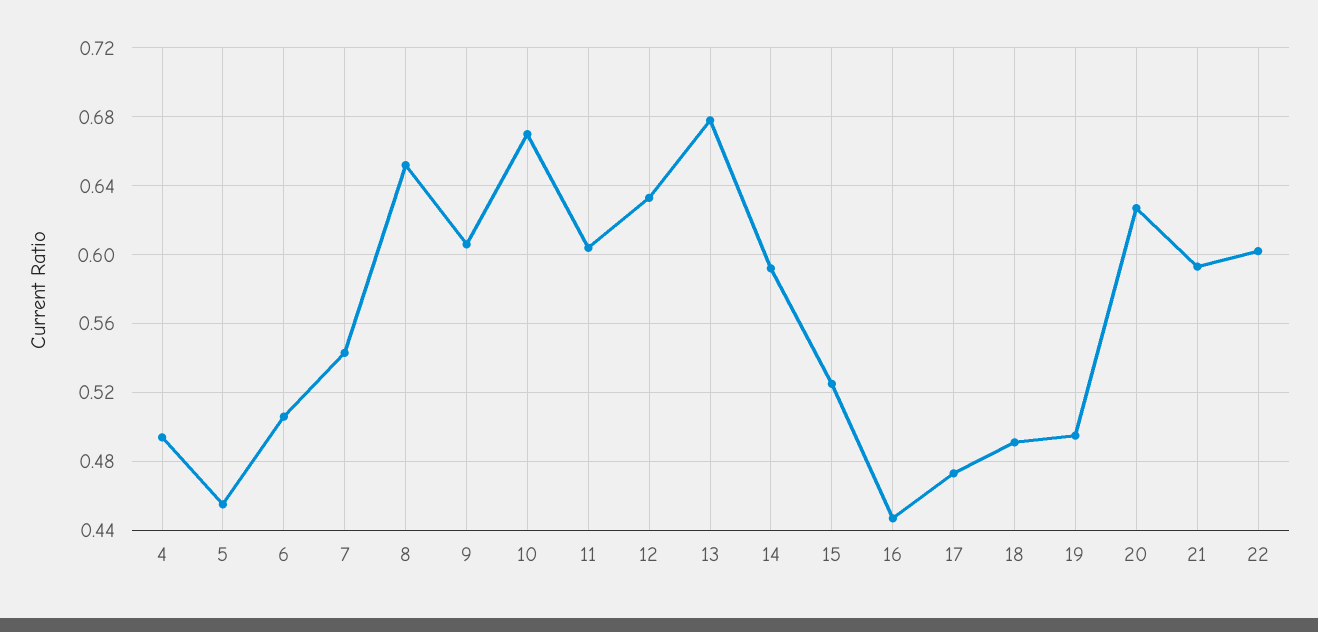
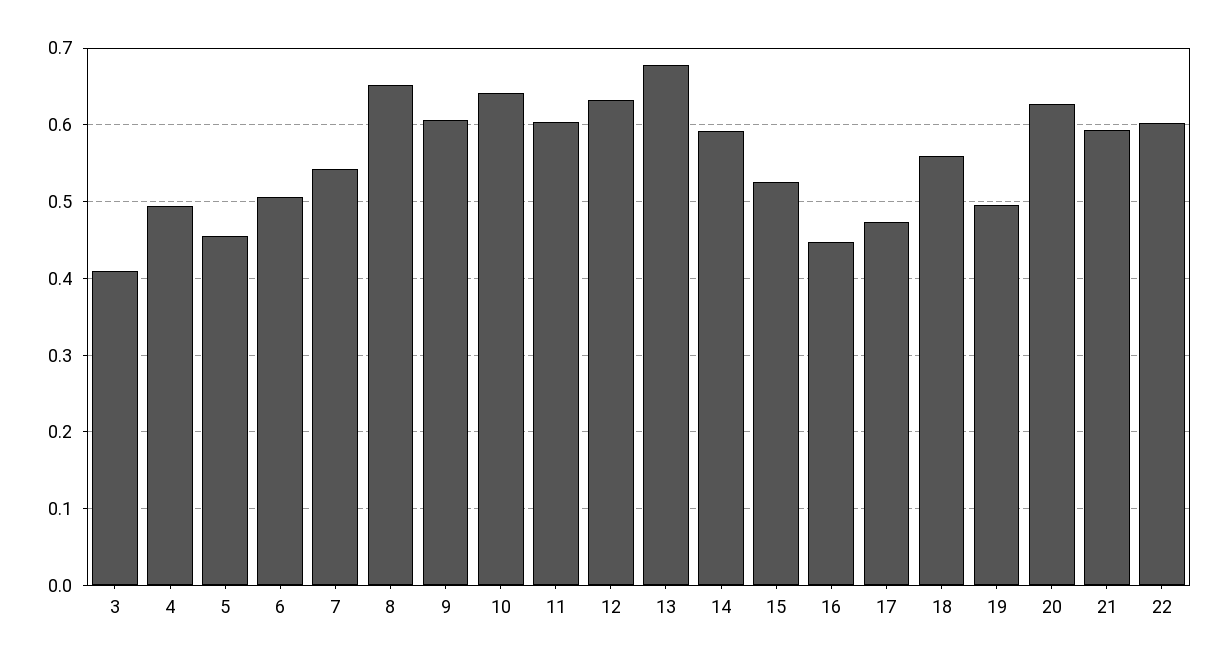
  {
    "4": 0.495,
    "5": 0.455,
    "6": 0.505,
    "7": 0.545,
    "8": 0.65,
    "9": 0.605,
-   "10": 0.67,
+   "10": 0.64,
    "11": 0.605,
    "12": 0.635,
    "13": 0.68,
    "14": 0.59,
    "15": 0.525,
    "16": 0.445,
    "17": 0.475,
-   "18": 0.49,
+   "18": 0.56,
    "19": 0.495,
    "20": 0.625,
    "21": 0.595,
-   "22": 0.6
+   "22": 0.6,
+   "3": 0.41
  }

